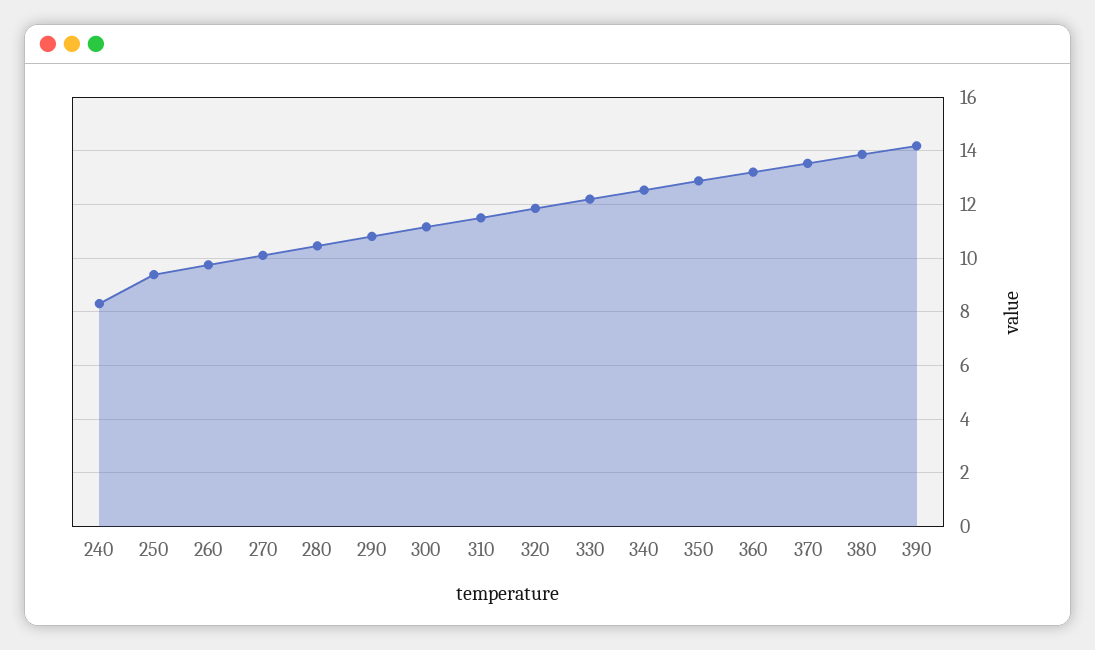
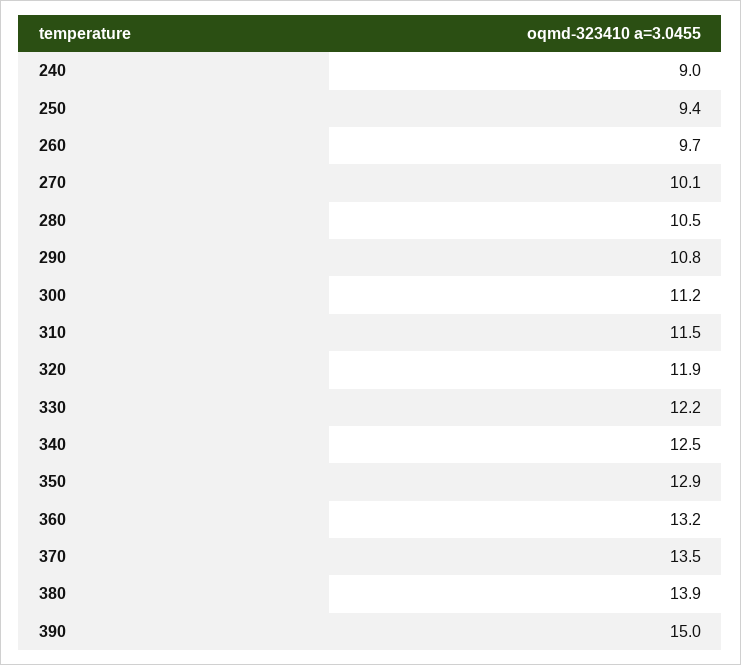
  {
-   "240": 8.25,
+   "240": 9,
    "250": 9.4,
    "260": 9.7,
    "270": 10.1,
    "280": 10.5,
    "290": 10.8,
    "300": 11.2,
    "310": 11.5,
    "320": 11.9,
    "330": 12.2,
    "340": 12.5,
    "350": 12.9,
    "360": 13.2,
    "370": 13.5,
    "380": 13.9,
-   "390": 14.25
+   "390": 15
  }

